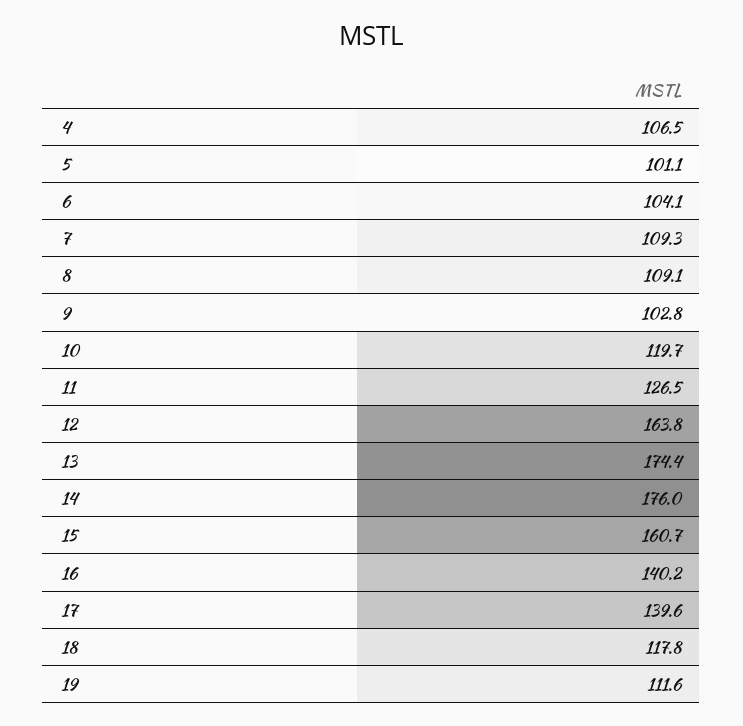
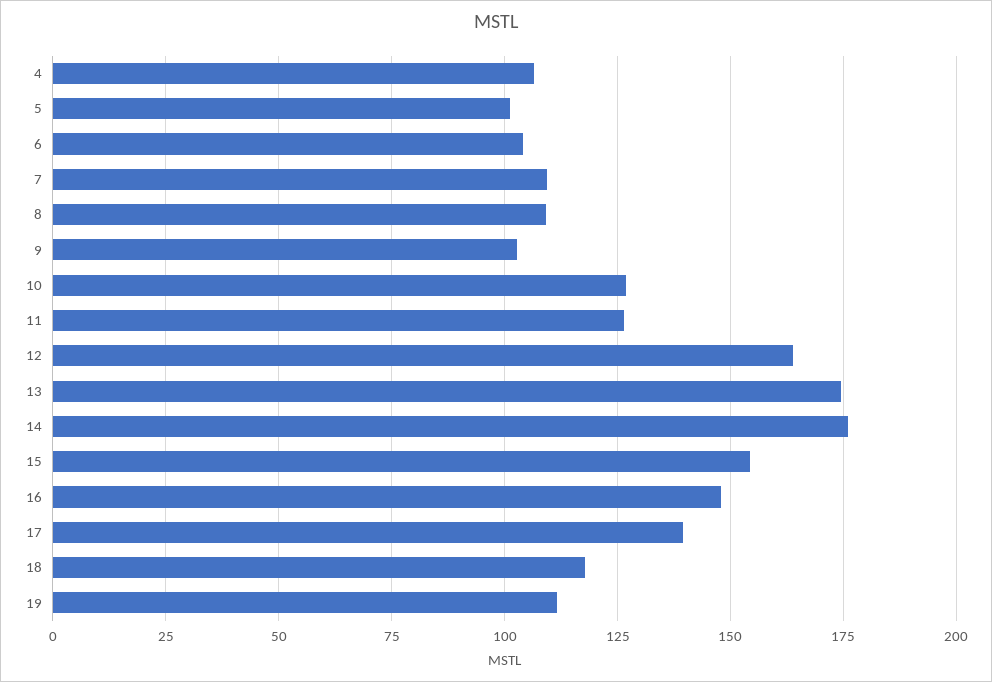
  {
    "4": 106.5,
    "5": 101.1,
    "6": 104.1,
    "7": 109.3,
    "8": 109.1,
    "9": 102.8,
-   "10": 119.7,
+   "10": 127.5,
    "11": 126.5,
    "12": 163.8,
    "13": 174.4,
    "14": 176,
-   "15": 160.7,
+   "15": 155,
-   "16": 140.2,
+   "16": 147.5,
    "17": 139.6,
    "18": 117.8,
    "19": 111.6
  }

